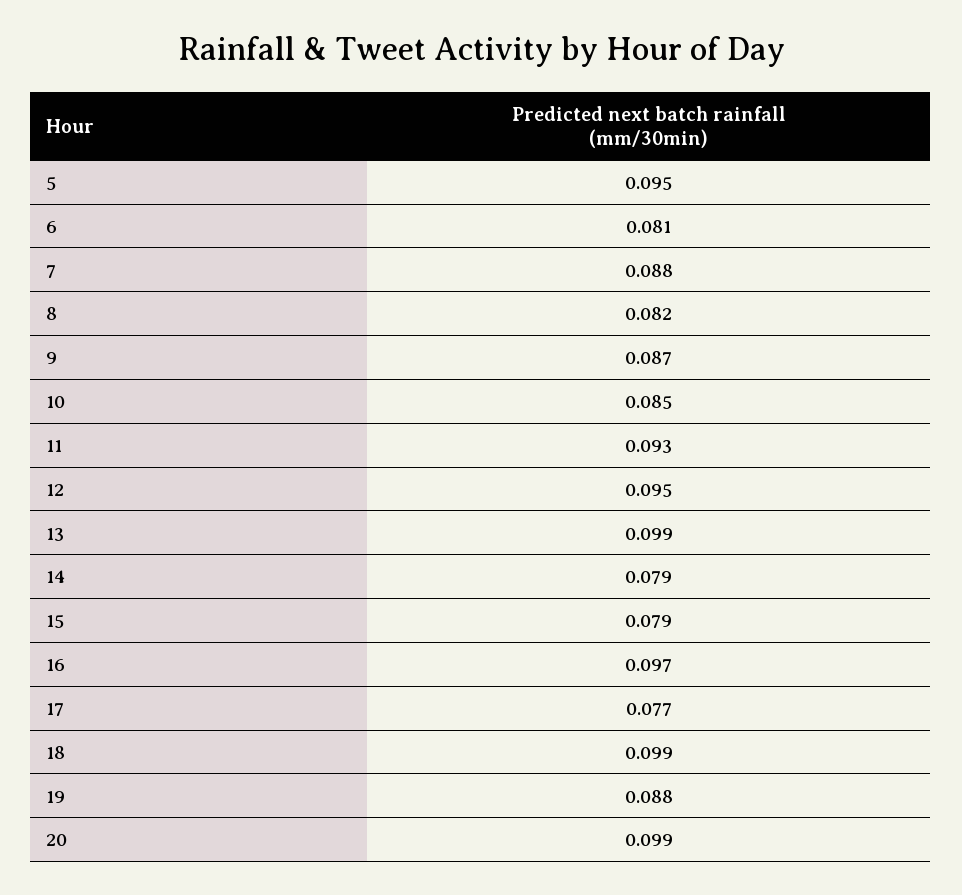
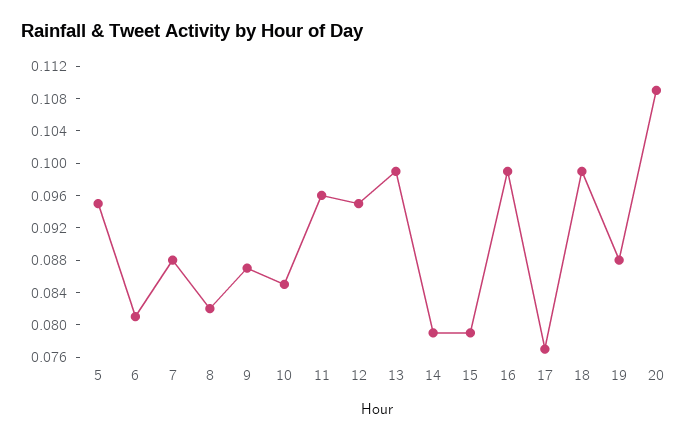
  {
    "5": 0.095,
    "6": 0.081,
    "7": 0.088,
    "8": 0.082,
    "9": 0.087,
    "10": 0.085,
-   "11": 0.093,
+   "11": 0.096,
    "12": 0.095,
    "13": 0.099,
    "14": 0.079,
    "15": 0.079,
-   "16": 0.097,
+   "16": 0.099,
    "17": 0.077,
    "18": 0.099,
    "19": 0.088,
-   "20": 0.099
+   "20": 0.109
  }

